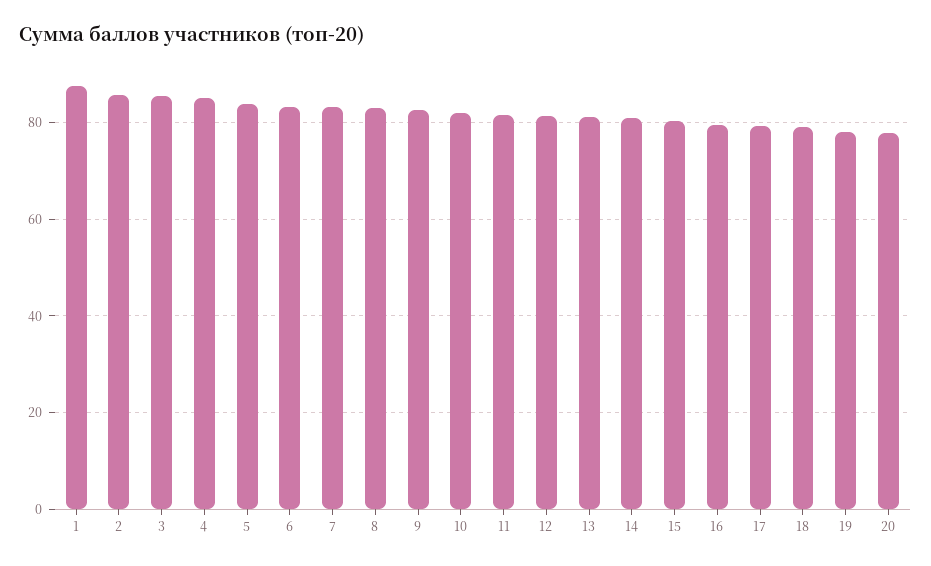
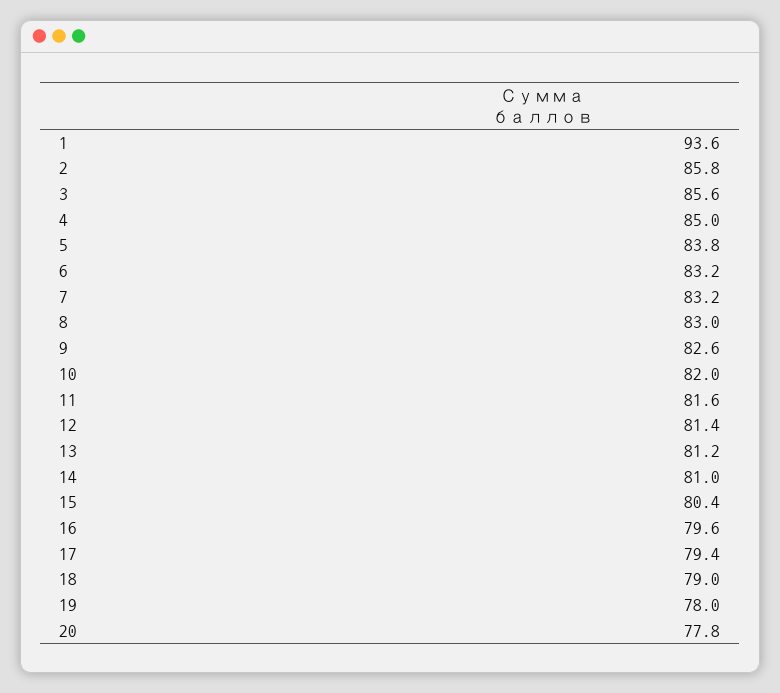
  {
-   "1": 88,
+   "1": 93.6,
    "2": 85.8,
    "3": 85.6,
    "4": 85,
    "5": 83.8,
    "6": 83.2,
    "7": 83.2,
    "8": 83,
    "9": 82.6,
    "10": 82,
    "11": 81.6,
    "12": 81.4,
    "13": 81.2,
    "14": 81,
    "15": 80.4,
    "16": 79.6,
    "17": 79.4,
    "18": 79,
    "19": 78,
    "20": 77.8
  }

